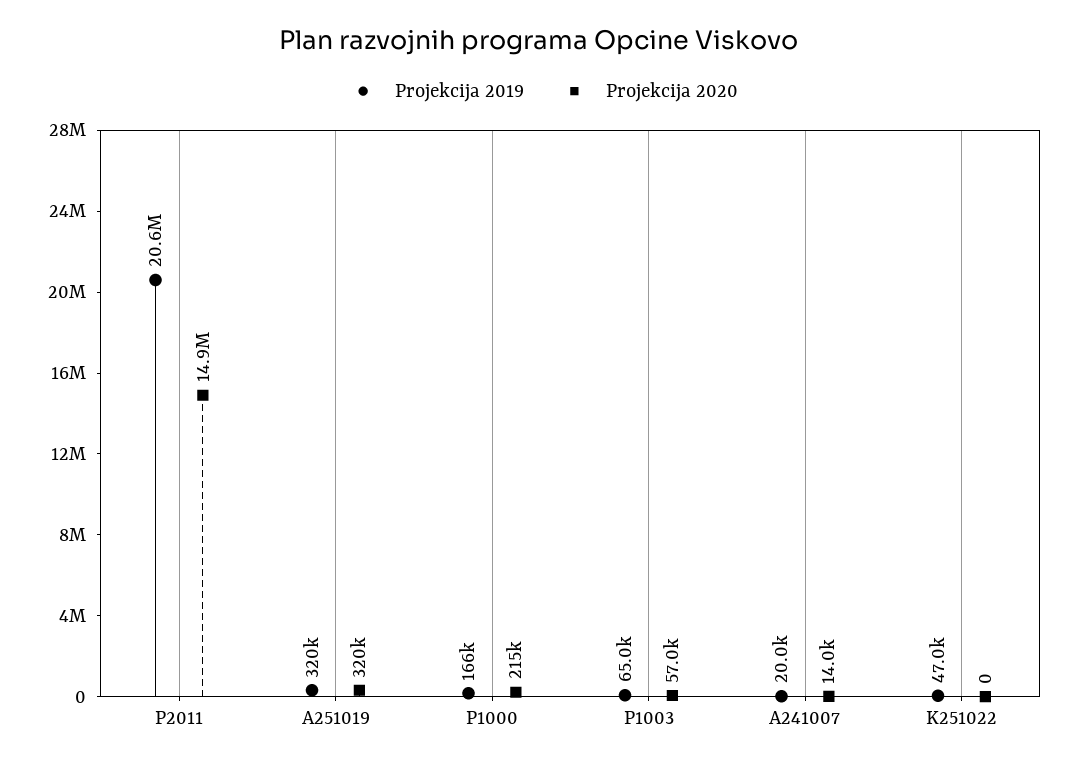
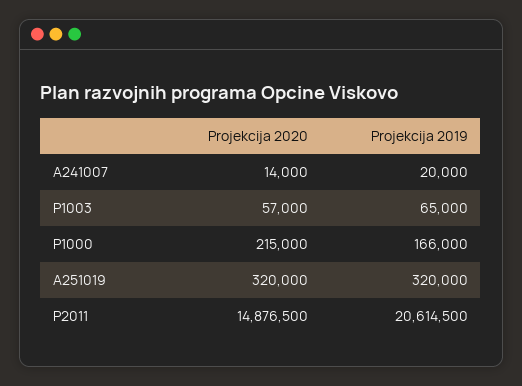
  {
    "Projekcija 2019": {
      "P2011": 20614500,
      "A251019": 320000,
      "P1000": 166000,
      "P1003": 65000,
-     "A241007": 20000,
+     "A241007": 20000
-     "K251022": 47000
    },
    "Projekcija 2020": {
      "P2011": 14876500,
      "A251019": 320000,
      "P1000": 215000,
      "P1003": 57000,
-     "A241007": 14000,
+     "A241007": 14000
-     "K251022": 0
    }
  }

